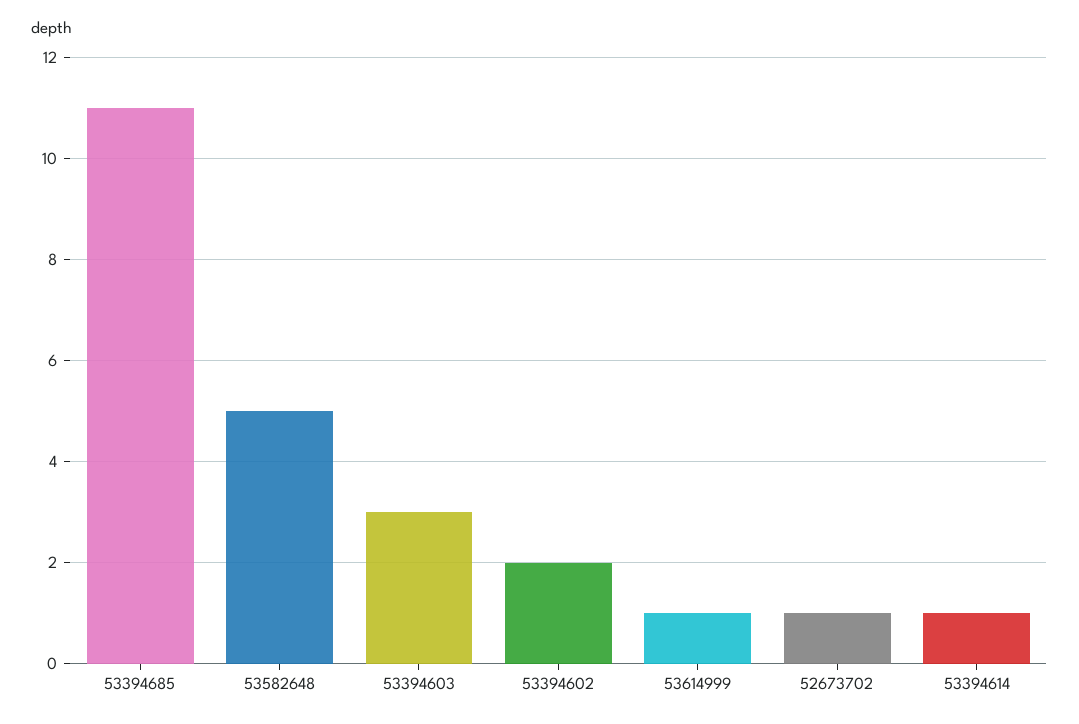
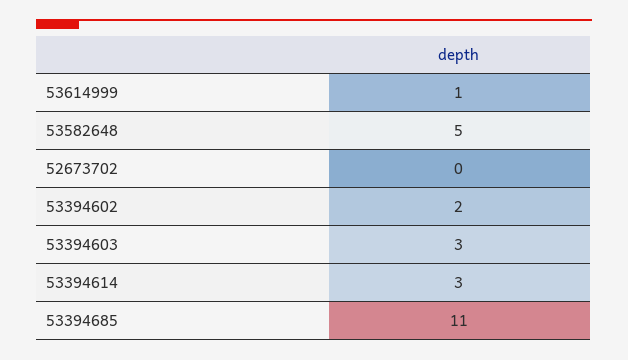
  {
    "53394685": 11,
    "53582648": 5,
    "53394603": 3,
    "53394602": 2,
    "53614999": 1,
-   "52673702": 1,
+   "52673702": 0,
-   "53394614": 1
+   "53394614": 3
  }

